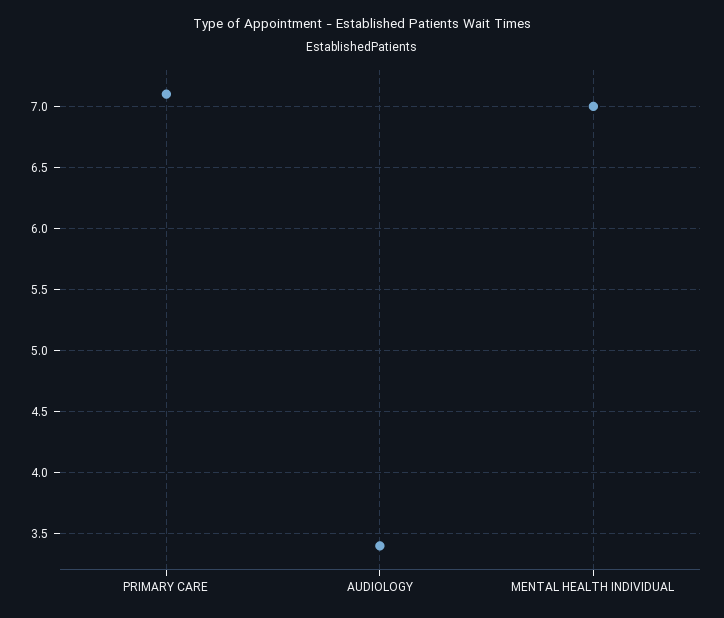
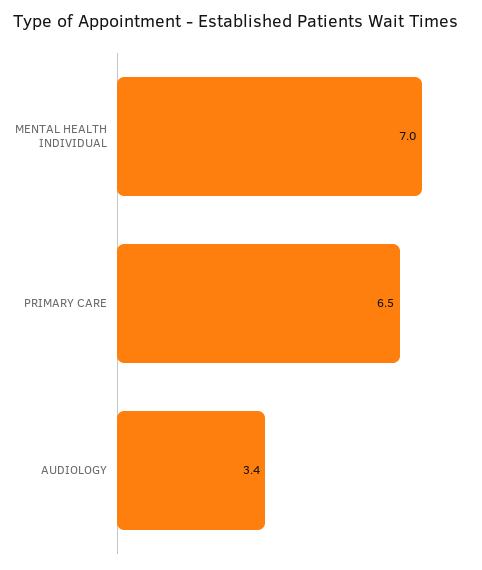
  {
-   "PRIMARY CARE": 7.1,
+   "PRIMARY CARE": 6.5,
    "AUDIOLOGY": 3.4,
    "MENTAL HEALTH INDIVIDUAL": 7
  }

